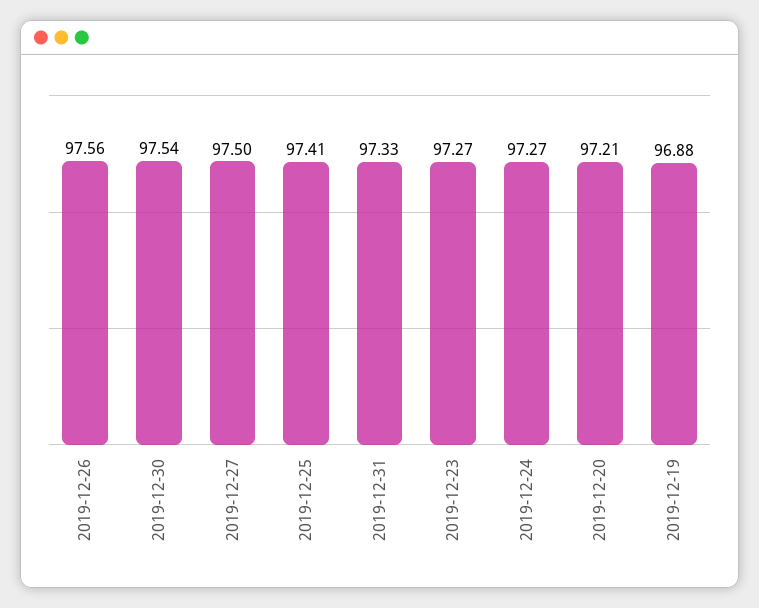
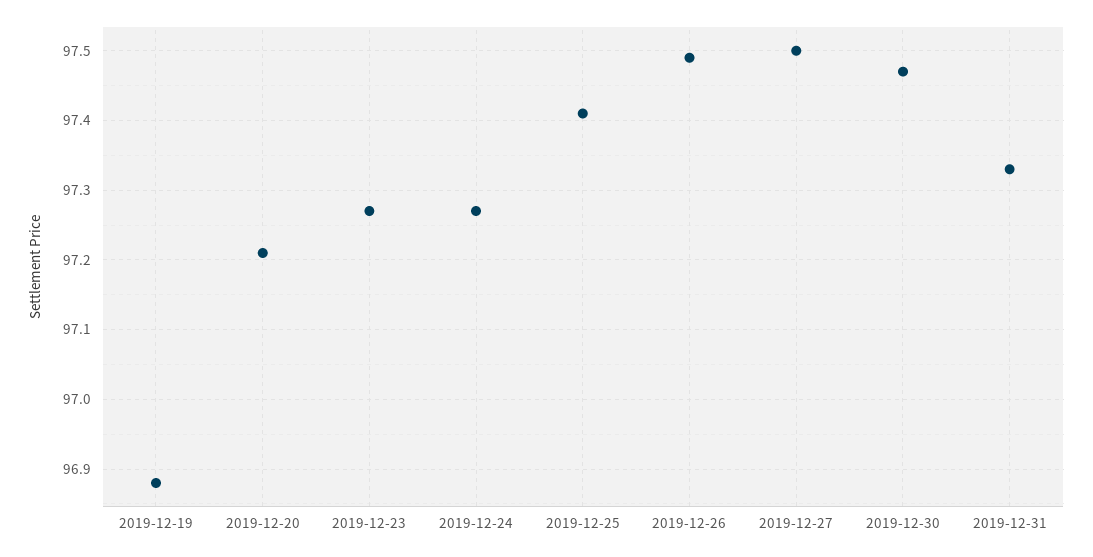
  {
-   "2019-12-26": 97.56,
+   "2019-12-26": 97.49,
-   "2019-12-30": 97.54,
+   "2019-12-30": 97.47,
    "2019-12-27": 97.5,
    "2019-12-25": 97.41,
    "2019-12-31": 97.33,
    "2019-12-23": 97.27,
    "2019-12-24": 97.27,
    "2019-12-20": 97.21,
    "2019-12-19": 96.88
  }

